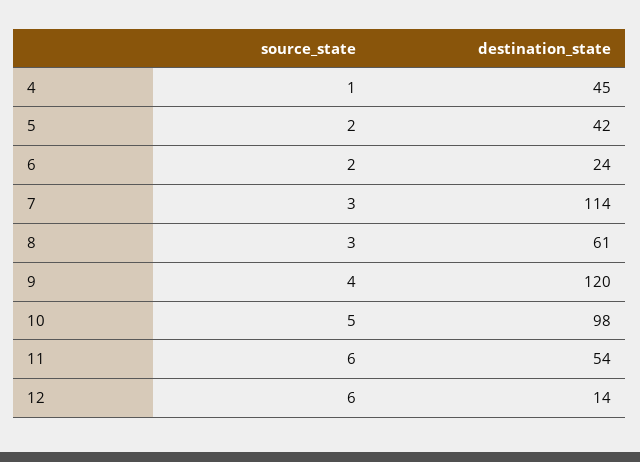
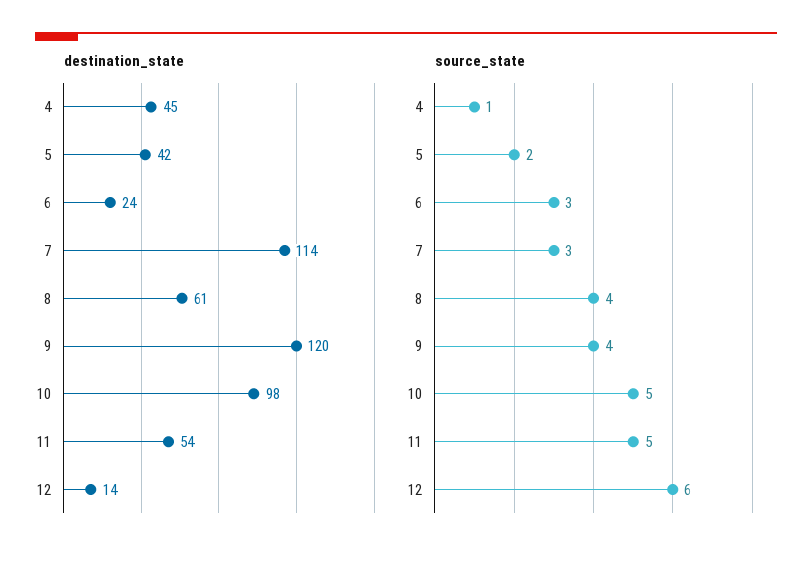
  {
    "source_state": {
      "4": 1,
      "5": 2,
-     "6": 2,
+     "6": 3,
      "7": 3,
-     "8": 3,
+     "8": 4,
      "9": 4,
      "10": 5,
-     "11": 6,
+     "11": 5,
      "12": 6
    },
    "destination_state": {
      "4": 45,
      "5": 42,
      "6": 24,
      "7": 114,
      "8": 61,
      "9": 120,
      "10": 98,
      "11": 54,
      "12": 14
    }
  }

